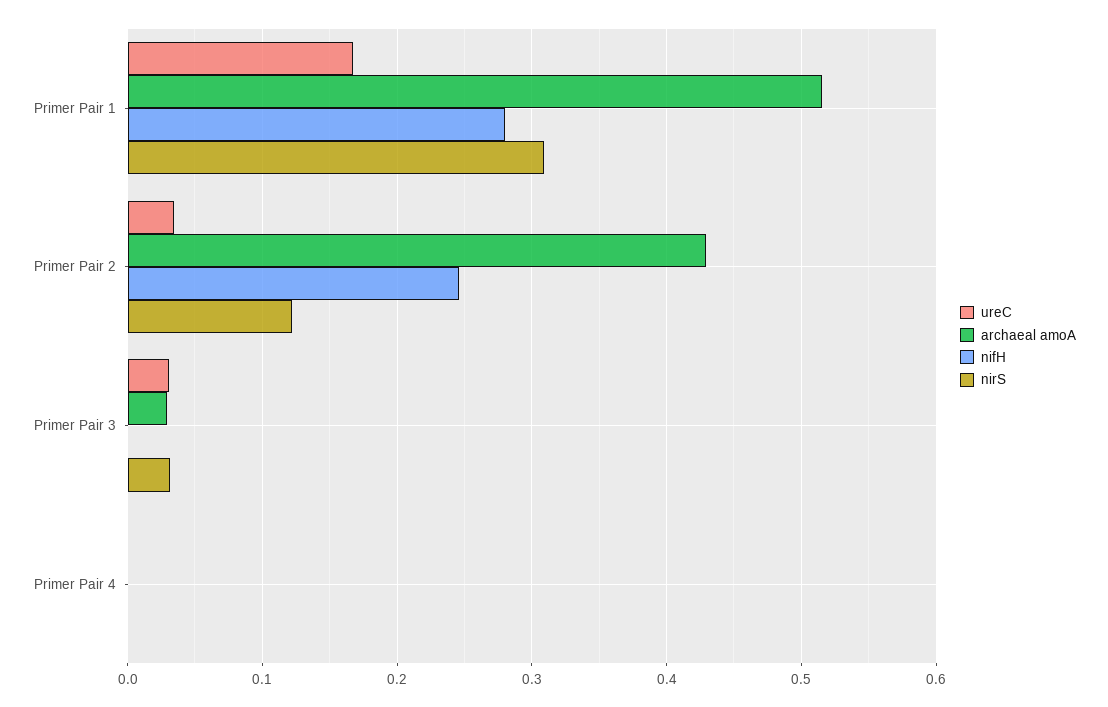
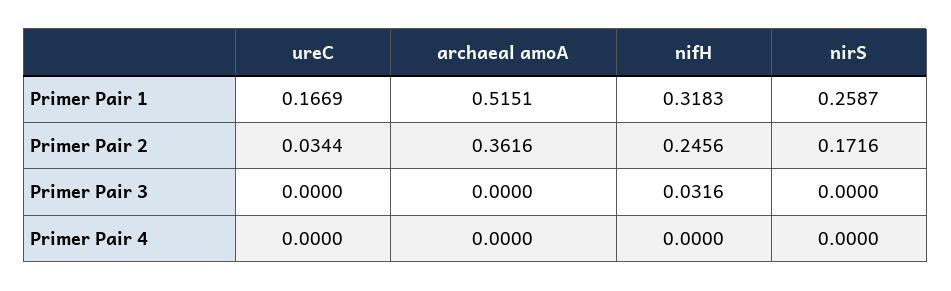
  {
    "ureC": {
      "Primer Pair 1": 0.1669,
      "Primer Pair 2": 0.0344,
-     "Primer Pair 3": 0.03,
+     "Primer Pair 3": 0,
      "Primer Pair 4": 0
    },
    "archaeal amoA": {
      "Primer Pair 1": 0.5151,
-     "Primer Pair 2": 0.43,
+     "Primer Pair 2": 0.3616,
-     "Primer Pair 3": 0.03,
+     "Primer Pair 3": 0,
      "Primer Pair 4": 0
    },
    "nifH": {
-     "Primer Pair 1": 0.28,
+     "Primer Pair 1": 0.3183,
      "Primer Pair 2": 0.2456,
-     "Primer Pair 3": 0,
+     "Primer Pair 3": 0.0316,
      "Primer Pair 4": 0
    },
    "nirS": {
-     "Primer Pair 1": 0.31,
+     "Primer Pair 1": 0.2587,
-     "Primer Pair 2": 0.12,
+     "Primer Pair 2": 0.1716,
-     "Primer Pair 3": 0.03,
+     "Primer Pair 3": 0,
      "Primer Pair 4": 0
    }
  }

